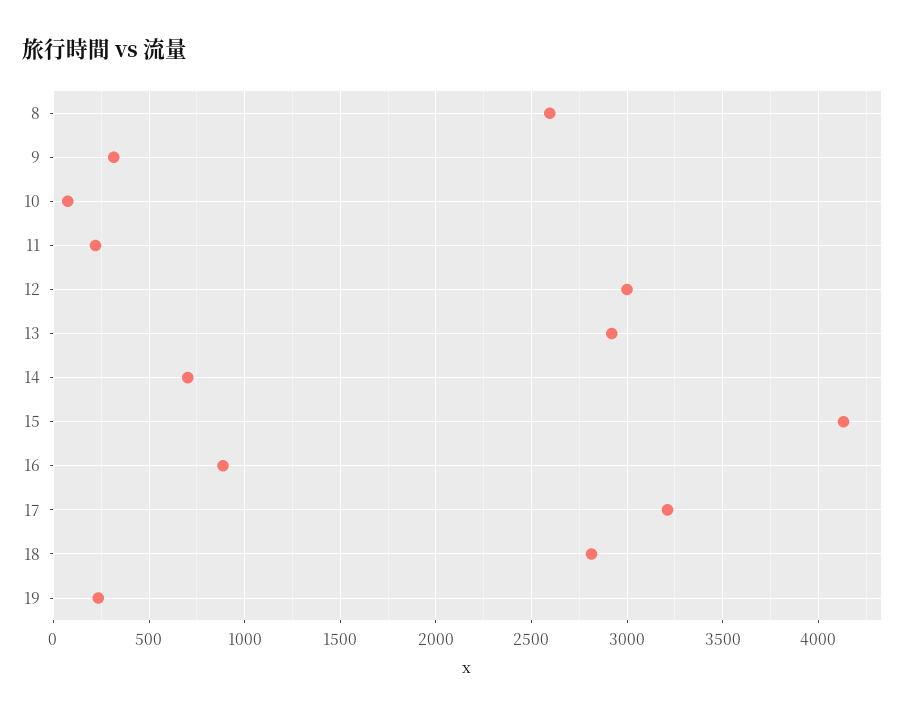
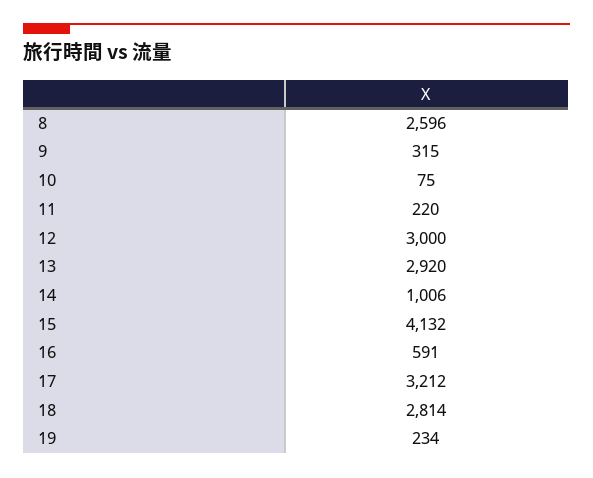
  {
    "8": 2596,
    "9": 315,
    "10": 75,
    "11": 220,
    "12": 3000,
    "13": 2920,
-   "14": 700,
+   "14": 1006,
    "15": 4132,
-   "16": 900,
+   "16": 591,
    "17": 3212,
    "18": 2814,
    "19": 234
  }

